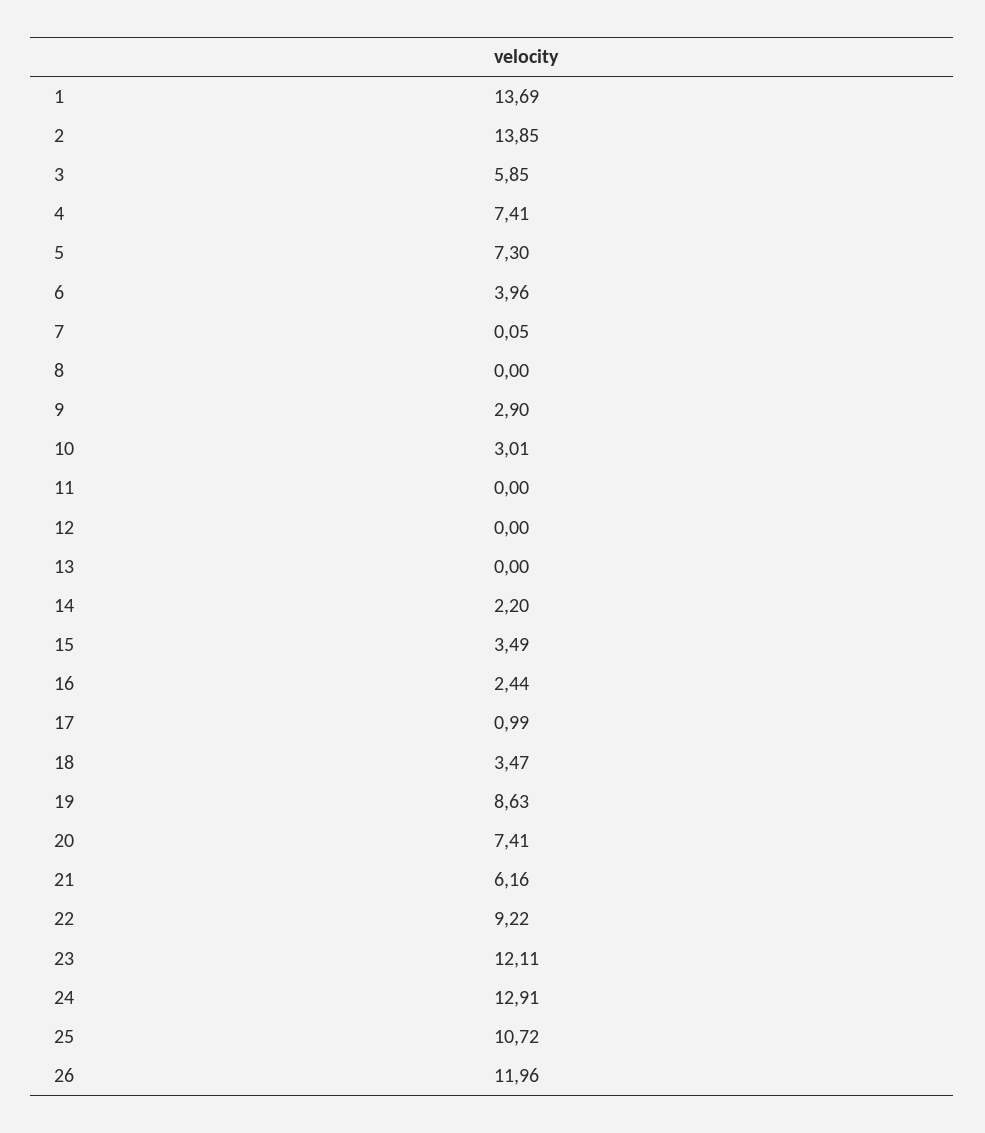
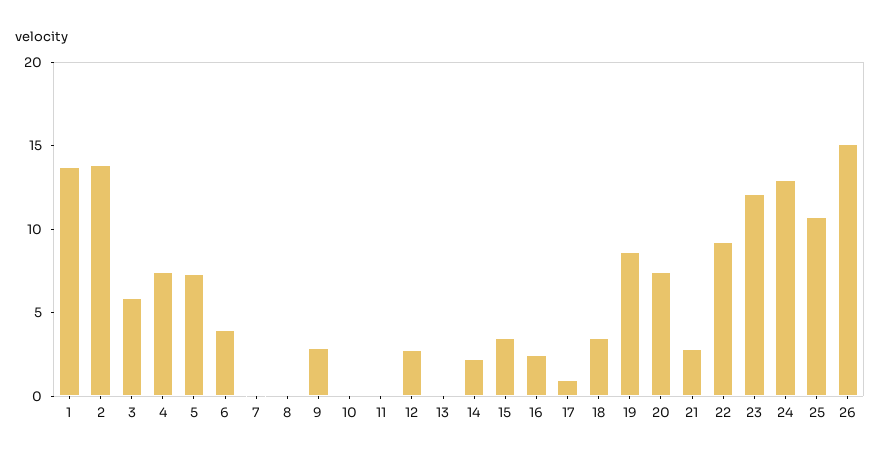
  {
    "1": 13.69,
    "2": 13.85,
    "3": 5.85,
    "4": 7.41,
    "5": 7.3,
    "6": 3.96,
    "7": 0.05,
    "8": 0,
    "9": 2.9,
-   "10": 3.01,
+   "10": 0,
    "11": 0,
-   "12": 0,
+   "12": 3,
    "13": 0,
    "14": 2.2,
    "15": 3.49,
    "16": 2.44,
    "17": 0.99,
    "18": 3.47,
    "19": 8.63,
    "20": 7.41,
-   "21": 6.16,
+   "21": 3,
    "22": 9.22,
    "23": 12.11,
    "24": 12.91,
    "25": 10.72,
-   "26": 11.96
+   "26": 15
  }

